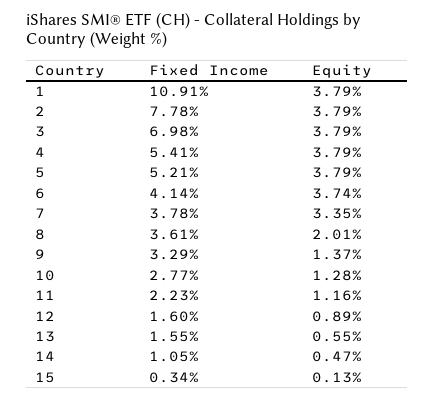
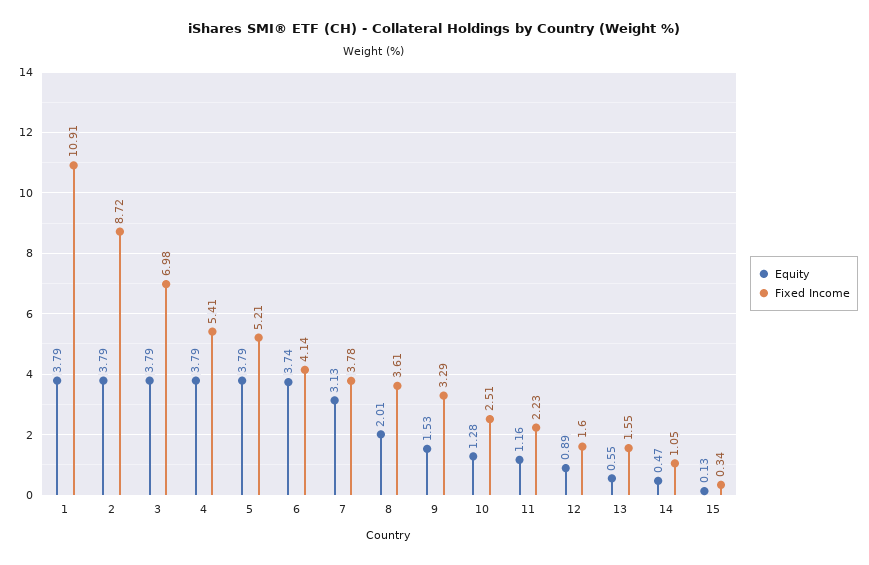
  {
    "Fixed Income": {
      "1": 10.91,
-     "2": 7.78,
+     "2": 8.72,
      "3": 6.98,
      "4": 5.41,
      "5": 5.21,
      "6": 4.14,
      "7": 3.78,
      "8": 3.61,
      "9": 3.29,
-     "10": 2.77,
+     "10": 2.51,
      "11": 2.23,
      "12": 1.6,
      "13": 1.55,
      "14": 1.05,
      "15": 0.34
    },
    "Equity": {
      "1": 3.79,
      "2": 3.79,
      "3": 3.79,
      "4": 3.79,
      "5": 3.79,
      "6": 3.74,
-     "7": 3.35,
+     "7": 3.13,
      "8": 2.01,
-     "9": 1.37,
+     "9": 1.53,
      "10": 1.28,
      "11": 1.16,
      "12": 0.89,
      "13": 0.55,
      "14": 0.47,
      "15": 0.13
    }
  }

